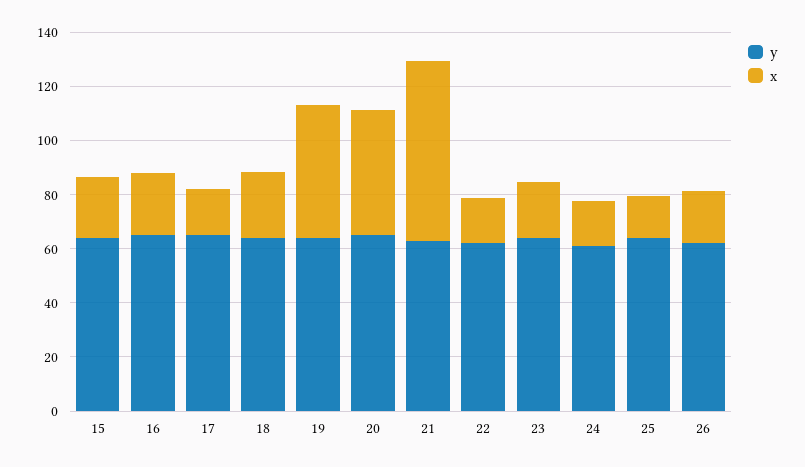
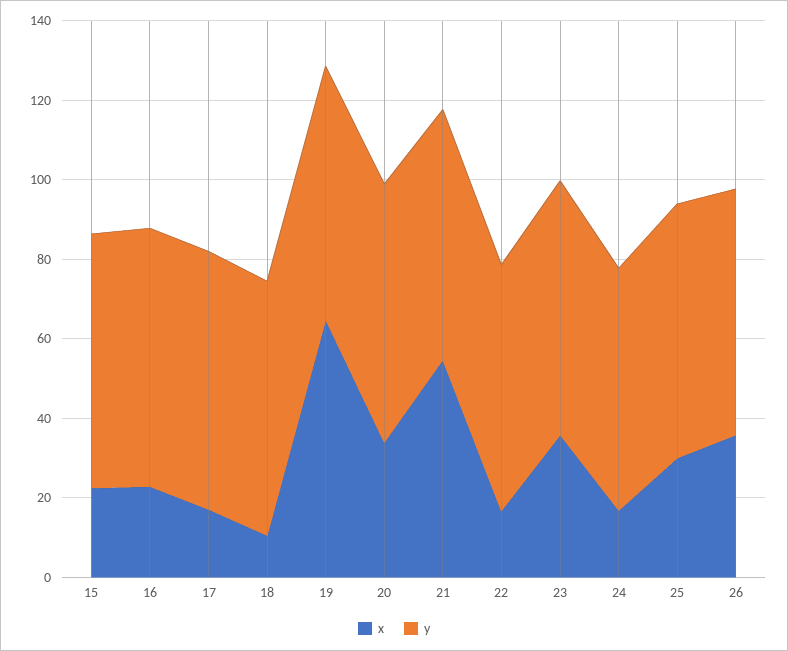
  {
    "y": {
      "15": 65,
      "16": 65,
      "17": 65,
      "18": 65,
      "19": 65,
      "20": 65,
      "21": 65,
      "22": 60,
      "23": 65,
      "24": 60,
      "25": 65,
      "26": 60
    },
    "x": {
      "15": 20,
      "16": 25,
      "17": 15,
-     "18": 25,
+     "18": 10,
-     "19": 50,
+     "19": 65,
-     "20": 45,
+     "20": 35,
-     "21": 65,
+     "21": 55,
      "22": 15,
-     "23": 20,
+     "23": 35,
      "24": 15,
-     "25": 15,
+     "25": 30,
-     "26": 20
+     "26": 35
    }
  }

